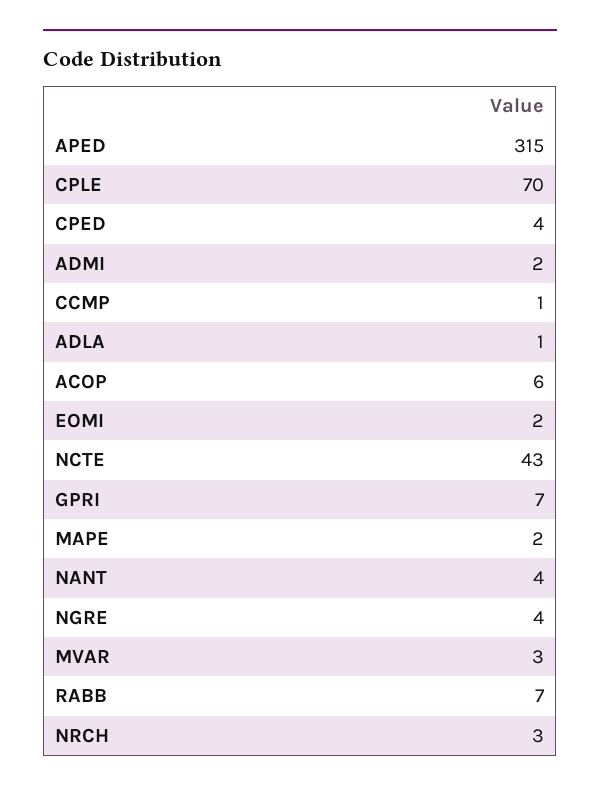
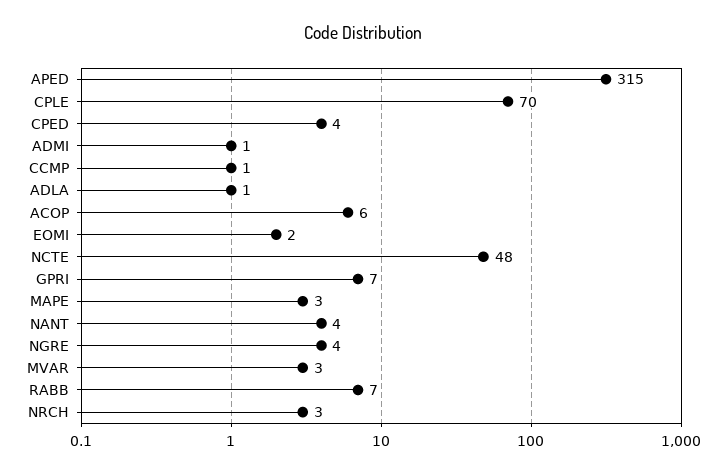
  {
    "APED": 315,
    "CPLE": 70,
    "CPED": 4,
-   "ADMI": 2,
+   "ADMI": 1,
    "CCMP": 1,
    "ADLA": 1,
    "ACOP": 6,
    "EOMI": 2,
-   "NCTE": 43,
+   "NCTE": 48,
    "GPRI": 7,
-   "MAPE": 2,
+   "MAPE": 3,
    "NANT": 4,
    "NGRE": 4,
    "MVAR": 3,
    "RABB": 7,
    "NRCH": 3
  }

